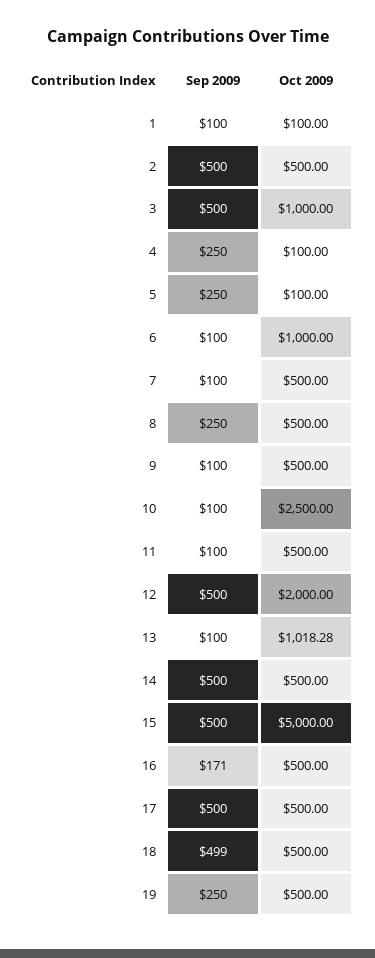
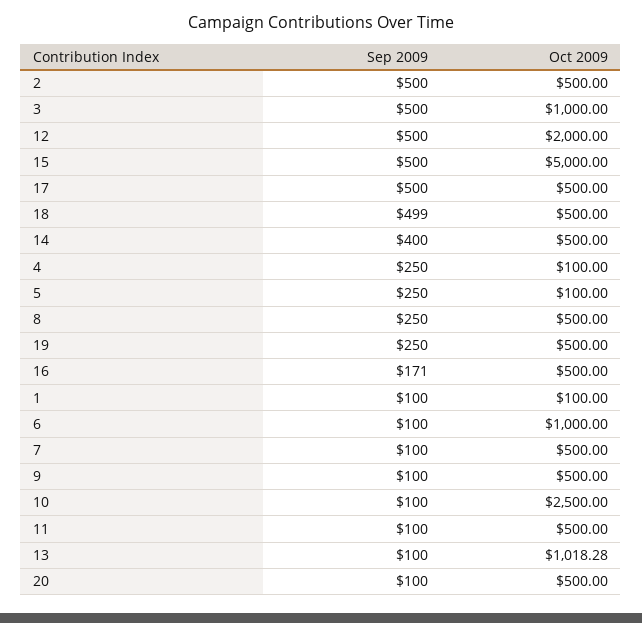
  {
    "Sep 2009": {
      "1": 100,
      "2": 500,
      "3": 500,
      "4": 250,
      "5": 250,
      "6": 100,
      "7": 100,
      "8": 250,
      "9": 100,
      "10": 100,
      "11": 100,
      "12": 500,
      "13": 100,
-     "14": 500,
+     "14": 400,
      "15": 500,
      "16": 171,
      "17": 500,
      "18": 499,
-     "19": 250
+     "19": 250,
+     "20": 100
    },
    "Oct 2009": {
      "1": 100,
      "2": 500,
      "3": 1000,
      "4": 100,
      "5": 100,
      "6": 1000,
      "7": 500,
      "8": 500,
      "9": 500,
      "10": 2500,
      "11": 500,
      "12": 2000,
      "13": 1018.28,
      "14": 500,
      "15": 5000,
      "16": 500,
      "17": 500,
      "18": 500,
-     "19": 500
+     "19": 500,
+     "20": 500
    }
  }

